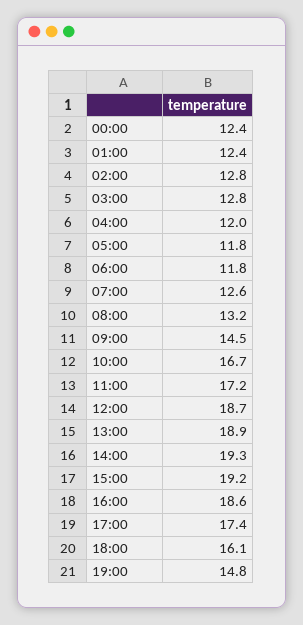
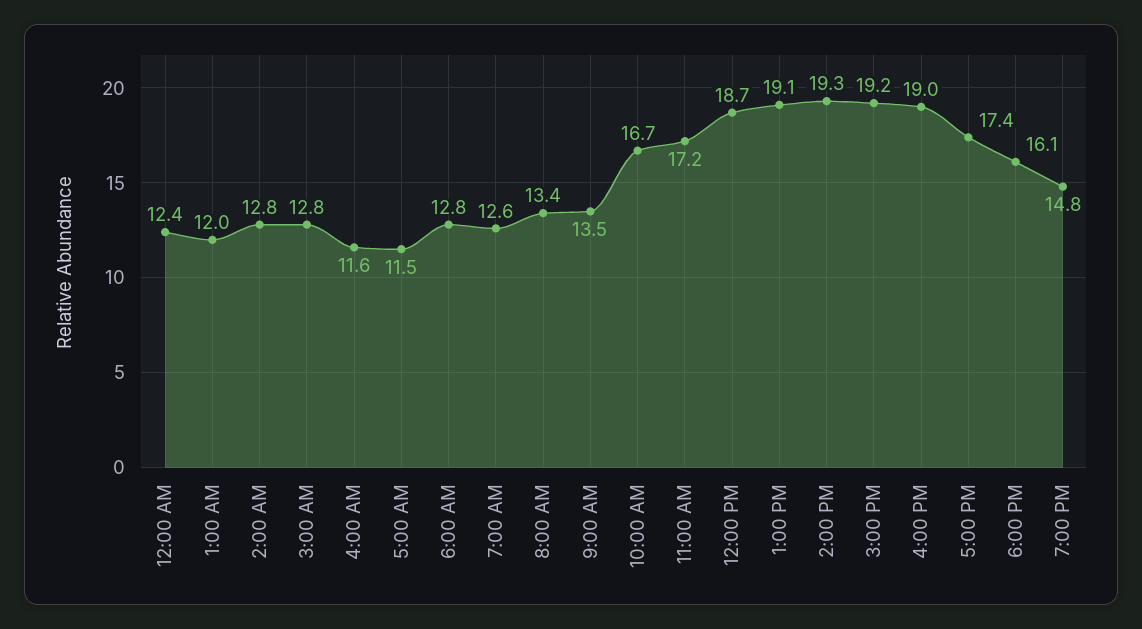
  {
    "00:00": 12.4,
-   "01:00": 12.4,
+   "01:00": 12,
    "02:00": 12.8,
    "03:00": 12.8,
-   "04:00": 12,
+   "04:00": 11.6,
-   "05:00": 11.8,
+   "05:00": 11.5,
-   "06:00": 11.8,
+   "06:00": 12.8,
    "07:00": 12.6,
-   "08:00": 13.2,
+   "08:00": 13.4,
-   "09:00": 14.5,
+   "09:00": 13.5,
    "10:00": 16.7,
    "11:00": 17.2,
    "12:00": 18.7,
-   "13:00": 18.9,
+   "13:00": 19.1,
    "14:00": 19.3,
    "15:00": 19.2,
-   "16:00": 18.6,
+   "16:00": 19,
    "17:00": 17.4,
    "18:00": 16.1,
    "19:00": 14.8
  }

